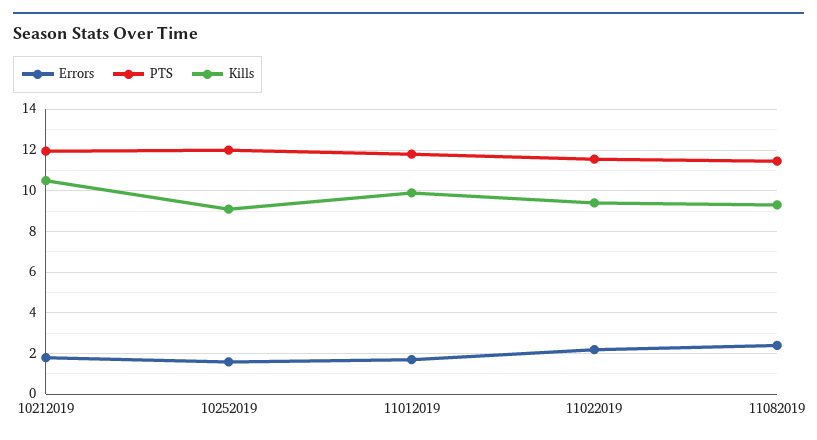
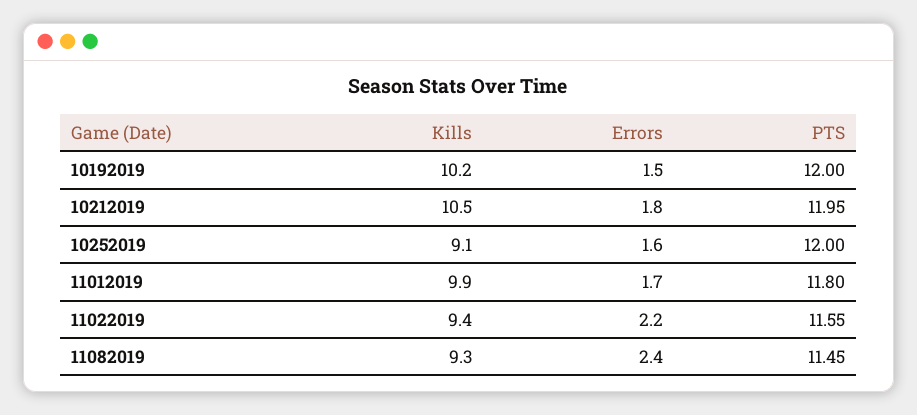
  {
    "Errors": {
      "10212019": 1.8,
      "10252019": 1.6,
      "11012019": 1.7,
      "11022019": 2.2,
-     "11082019": 2.4
+     "11082019": 2.4,
+     "10192019": 1.5
    },
    "PTS": {
      "10212019": 11.95,
      "10252019": 12,
      "11012019": 11.8,
      "11022019": 11.55,
-     "11082019": 11.45
+     "11082019": 11.45,
+     "10192019": 12
    },
    "Kills": {
      "10212019": 10.5,
      "10252019": 9.1,
      "11012019": 9.9,
      "11022019": 9.4,
-     "11082019": 9.3
+     "11082019": 9.3,
+     "10192019": 10.2
    }
  }

